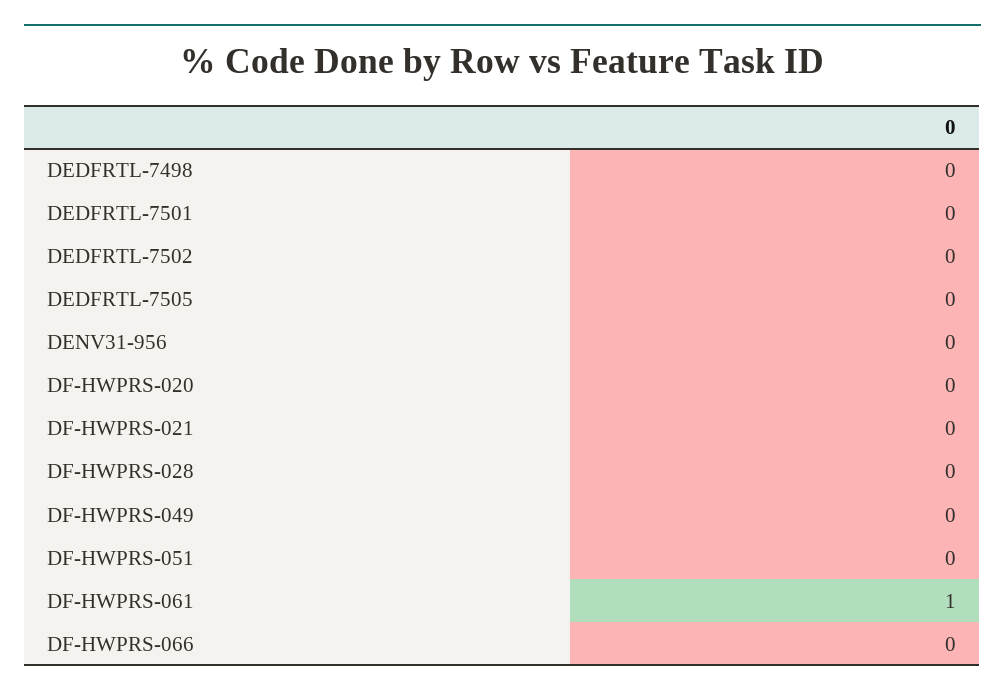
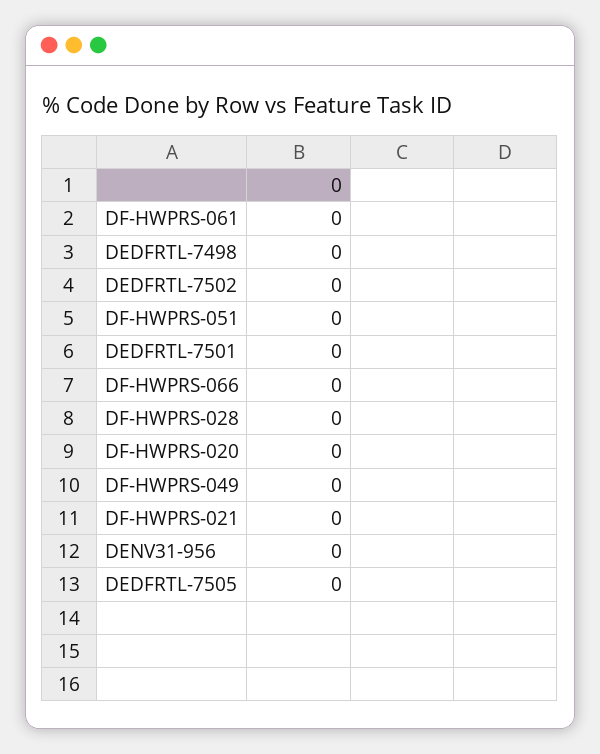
  {
    "DEDFRTL-7498": 0,
    "DEDFRTL-7501": 0,
    "DEDFRTL-7502": 0,
    "DEDFRTL-7505": 0,
    "DENV31-956": 0,
    "DF-HWPRS-020": 0,
    "DF-HWPRS-021": 0,
    "DF-HWPRS-028": 0,
    "DF-HWPRS-049": 0,
    "DF-HWPRS-051": 0,
-   "DF-HWPRS-061": 1,
+   "DF-HWPRS-061": 0,
    "DF-HWPRS-066": 0
  }

